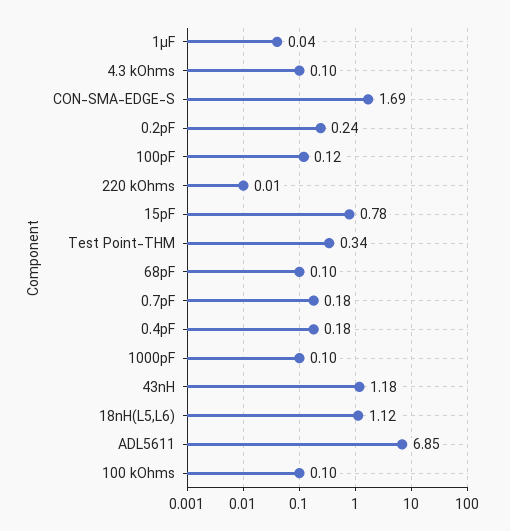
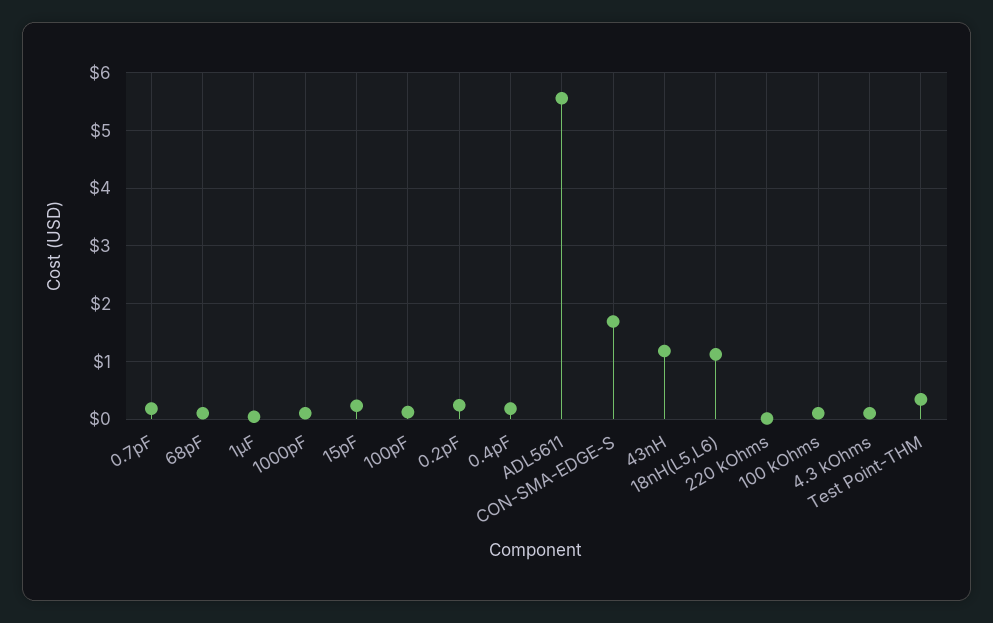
  {
    "1µF": 0.04,
    "4.3 kOhms": 0.1,
    "CON-SMA-EDGE-S": 1.69,
    "0.2pF": 0.24,
    "100pF": 0.12,
    "220 kOhms": 0.01,
-   "15pF": 0.78,
+   "15pF": 0.2,
    "Test Point-THM": 0.34,
    "68pF": 0.1,
    "0.7pF": 0.18,
    "0.4pF": 0.18,
    "1000pF": 0.1,
    "43nH": 1.18,
    "18nH(L5,L6)": 1.12,
-   "ADL5611": 6.85,
+   "ADL5611": 5.6,
    "100 kOhms": 0.1
  }

